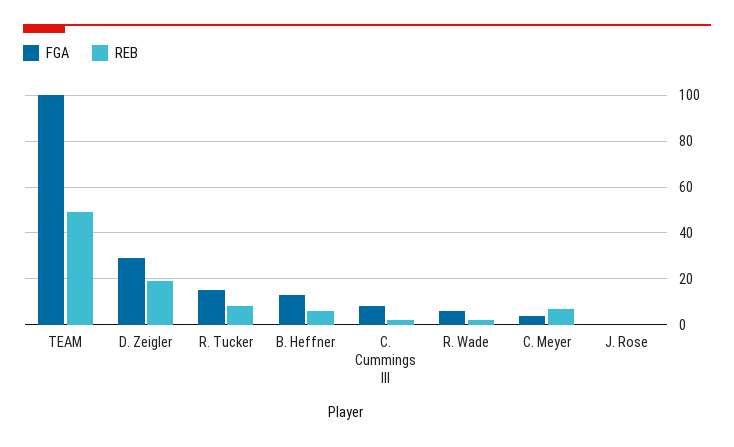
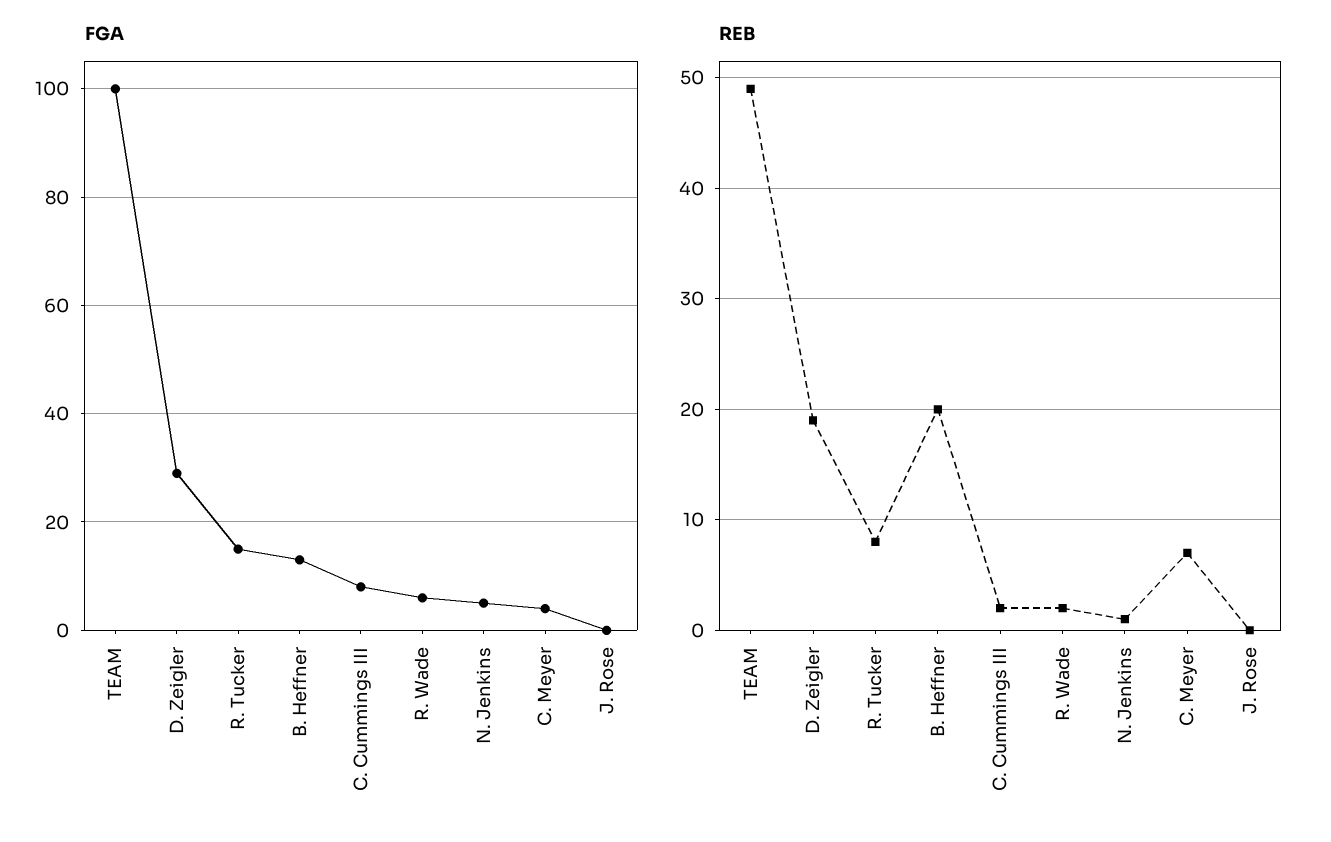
  {
    "FGA": {
      "TEAM": 100,
      "D. Zeigler": 30,
      "R. Tucker": 15,
      "B. Heffner": 15,
      "C. Cummings III": 10,
      "R. Wade": 5,
      "C. Meyer": 5,
-     "J. Rose": 0
+     "J. Rose": 0,
+     "N. Jenkins": 5
    },
    "REB": {
      "TEAM": 49,
      "D. Zeigler": 19,
      "R. Tucker": 8,
-     "B. Heffner": 5,
+     "B. Heffner": 20,
      "C. Cummings III": 2,
      "R. Wade": 2,
      "C. Meyer": 7,
-     "J. Rose": 0
+     "J. Rose": 0,
+     "N. Jenkins": 1
    }
  }

